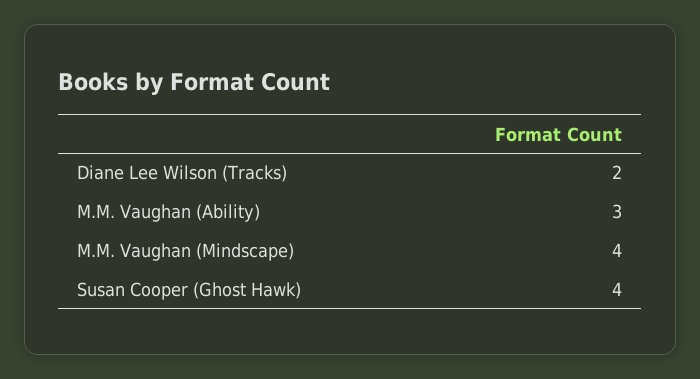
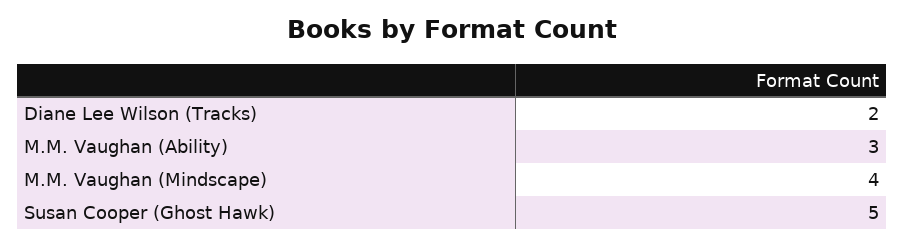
  {
    "Diane Lee Wilson (Tracks)": 2,
    "M.M. Vaughan (Ability)": 3,
    "M.M. Vaughan (Mindscape)": 4,
-   "Susan Cooper (Ghost Hawk)": 4
+   "Susan Cooper (Ghost Hawk)": 5
  }

